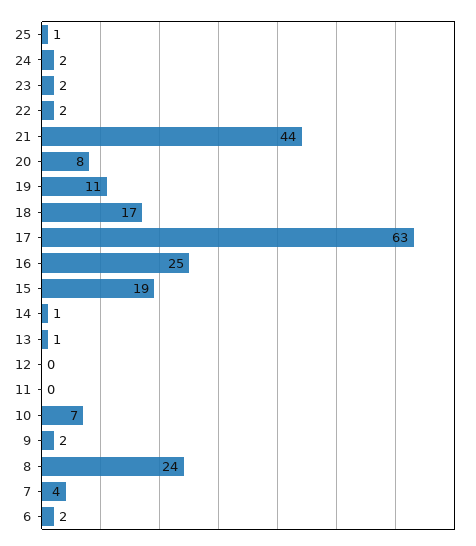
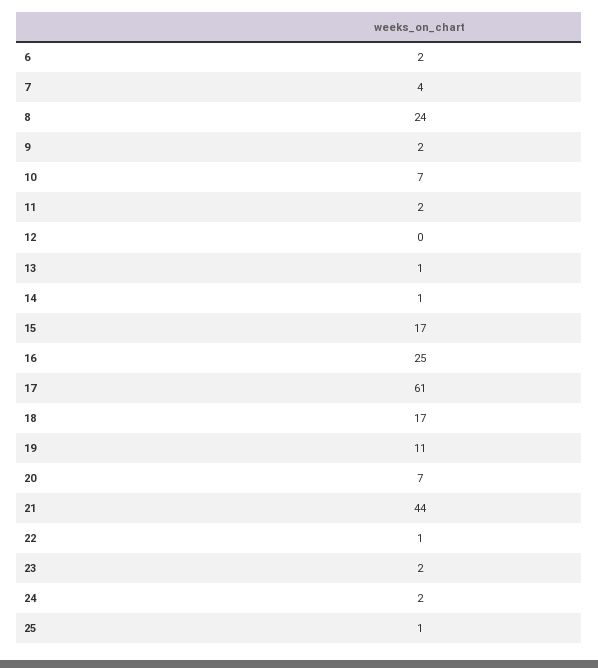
  {
    "25": 1,
    "24": 2,
    "23": 2,
-   "22": 2,
+   "22": 1,
    "21": 44,
-   "20": 8,
+   "20": 7,
    "19": 11,
    "18": 17,
-   "17": 63,
+   "17": 61,
    "16": 25,
-   "15": 19,
+   "15": 17,
    "14": 1,
    "13": 1,
    "12": 0,
-   "11": 0,
+   "11": 2,
    "10": 7,
    "9": 2,
    "8": 24,
    "7": 4,
    "6": 2
  }

